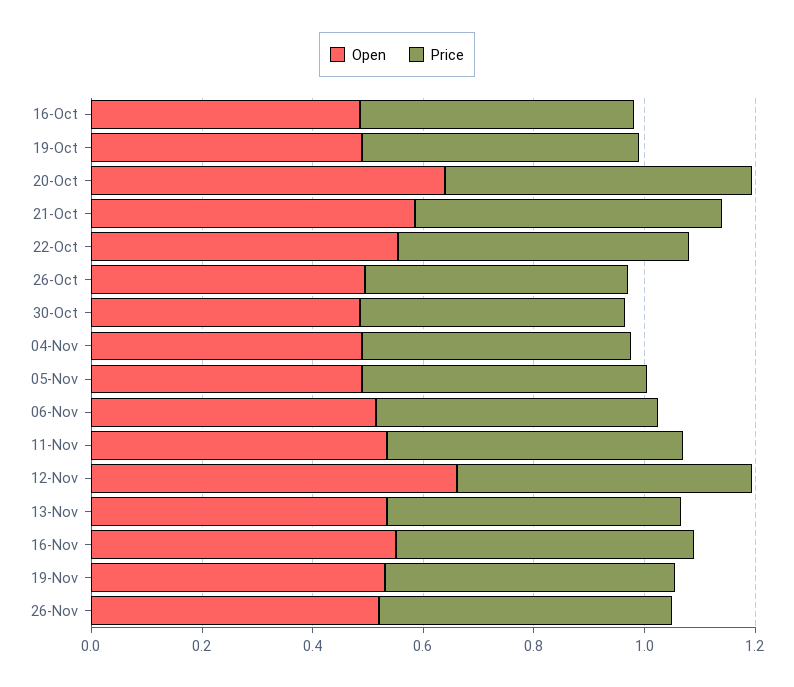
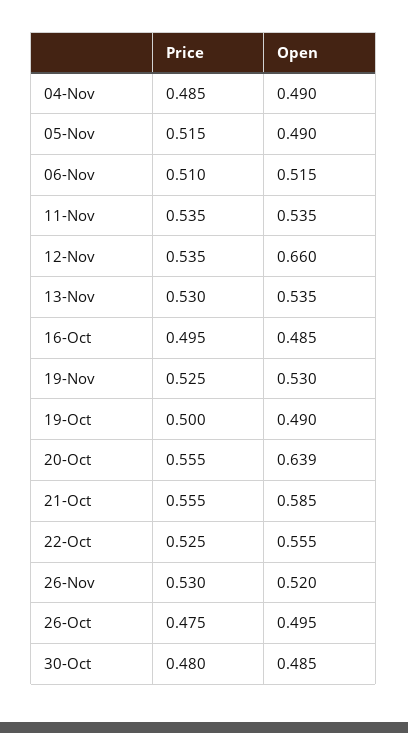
  {
    "Open": {
      "16-Oct": 0.485,
      "19-Oct": 0.49,
      "20-Oct": 0.639,
      "21-Oct": 0.585,
      "22-Oct": 0.555,
      "26-Oct": 0.495,
      "30-Oct": 0.485,
      "04-Nov": 0.49,
      "05-Nov": 0.49,
      "06-Nov": 0.515,
      "11-Nov": 0.535,
      "12-Nov": 0.66,
      "13-Nov": 0.535,
-     "16-Nov": 0.55,
      "19-Nov": 0.53,
      "26-Nov": 0.52
    },
    "Price": {
      "16-Oct": 0.495,
      "19-Oct": 0.5,
      "20-Oct": 0.555,
      "21-Oct": 0.555,
      "22-Oct": 0.525,
      "26-Oct": 0.475,
      "30-Oct": 0.48,
      "04-Nov": 0.485,
      "05-Nov": 0.515,
      "06-Nov": 0.51,
      "11-Nov": 0.535,
      "12-Nov": 0.535,
      "13-Nov": 0.53,
-     "16-Nov": 0.55,
      "19-Nov": 0.525,
      "26-Nov": 0.53
    }
  }

